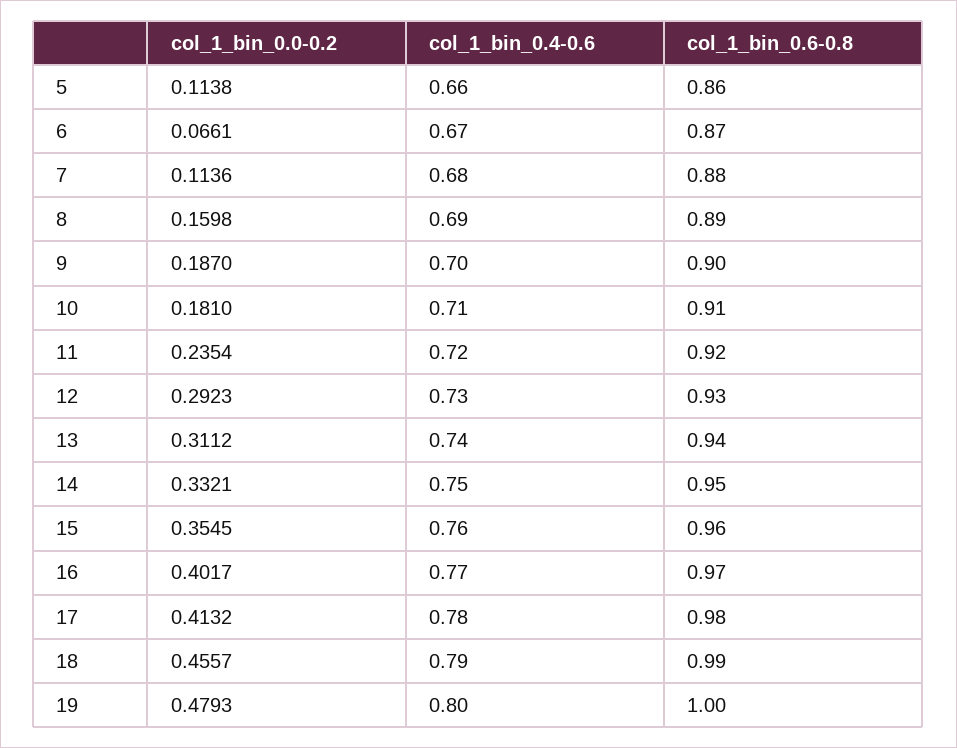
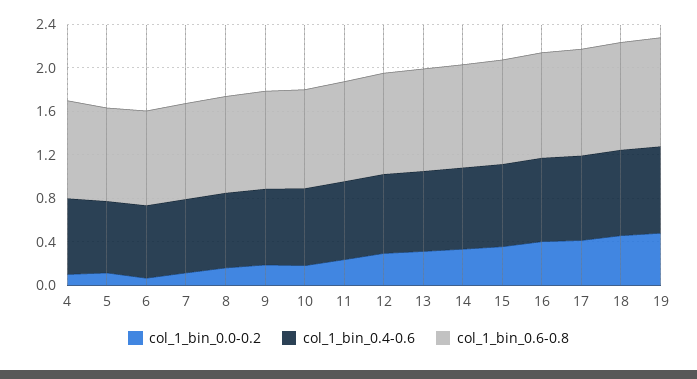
  {
    "col_1_bin_0.0-0.2": {
      "5": 0.1138,
      "6": 0.0661,
      "7": 0.1136,
      "8": 0.1598,
      "9": 0.187,
      "10": 0.181,
      "11": 0.2354,
      "12": 0.2923,
      "13": 0.3112,
      "14": 0.3321,
      "15": 0.3545,
      "16": 0.4017,
      "17": 0.4132,
      "18": 0.4557,
-     "19": 0.4793
+     "19": 0.4793,
+     "4": 0.1
    },
    "col_1_bin_0.4-0.6": {
      "5": 0.66,
      "6": 0.67,
      "7": 0.68,
      "8": 0.69,
      "9": 0.7,
      "10": 0.71,
      "11": 0.72,
      "12": 0.73,
      "13": 0.74,
      "14": 0.75,
      "15": 0.76,
      "16": 0.77,
      "17": 0.78,
      "18": 0.79,
-     "19": 0.8
+     "19": 0.8,
+     "4": 0.7
    },
    "col_1_bin_0.6-0.8": {
      "5": 0.86,
      "6": 0.87,
      "7": 0.88,
      "8": 0.89,
      "9": 0.9,
      "10": 0.91,
      "11": 0.92,
      "12": 0.93,
      "13": 0.94,
      "14": 0.95,
      "15": 0.96,
      "16": 0.97,
      "17": 0.98,
      "18": 0.99,
-     "19": 1
+     "19": 1,
+     "4": 0.9
    }
  }

